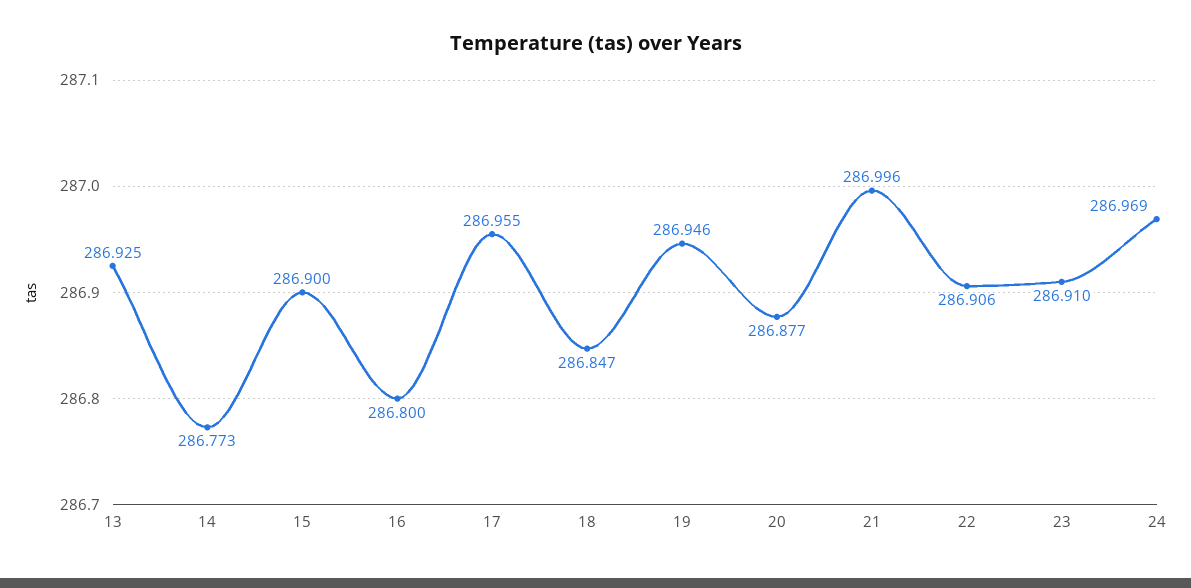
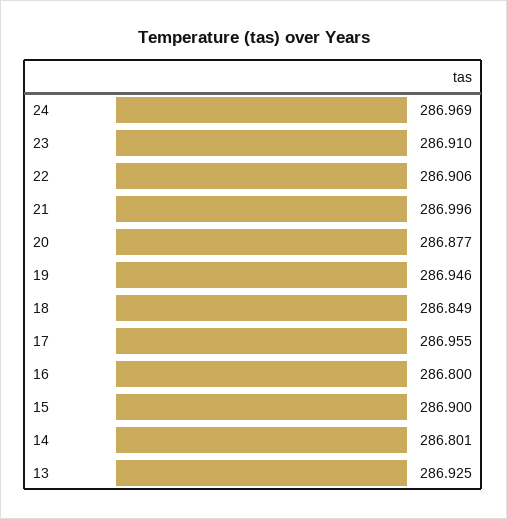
  {
    "13": 286.925,
-   "14": 286.773,
+   "14": 286.801,
    "15": 286.9,
    "16": 286.8,
    "17": 286.955,
-   "18": 286.847,
+   "18": 286.849,
    "19": 286.946,
    "20": 286.877,
    "21": 286.996,
    "22": 286.906,
    "23": 286.91,
    "24": 286.969
  }

